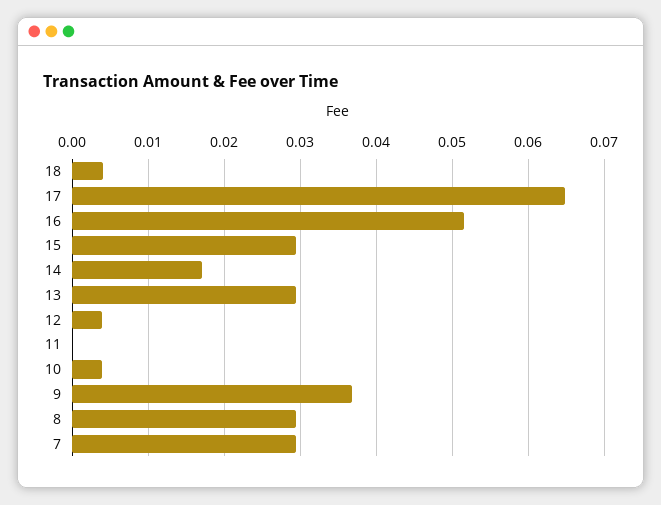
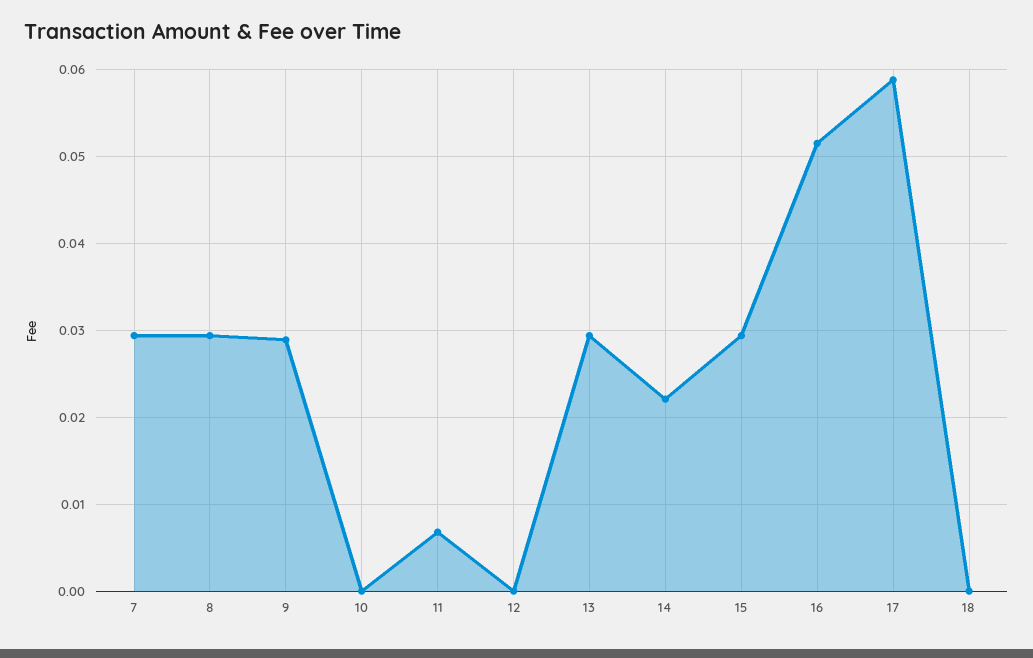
  {
-   "18": 0.004,
+   "18": 0,
-   "17": 0.065,
+   "17": 0.059,
    "16": 0.052,
    "15": 0.029,
-   "14": 0.017,
+   "14": 0.022,
    "13": 0.029,
-   "12": 0.004,
+   "12": 0,
-   "11": 0,
+   "11": 0.007,
-   "10": 0.004,
+   "10": 0,
-   "9": 0.037,
+   "9": 0.029,
    "8": 0.029,
    "7": 0.029
  }

